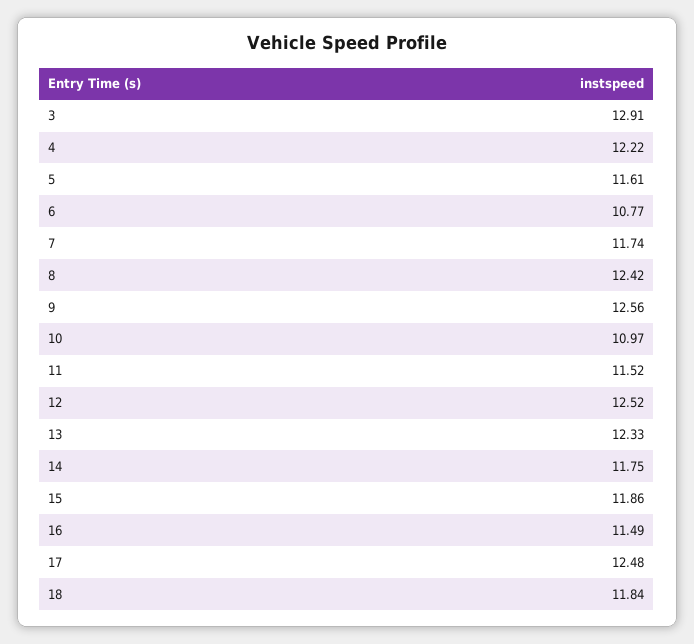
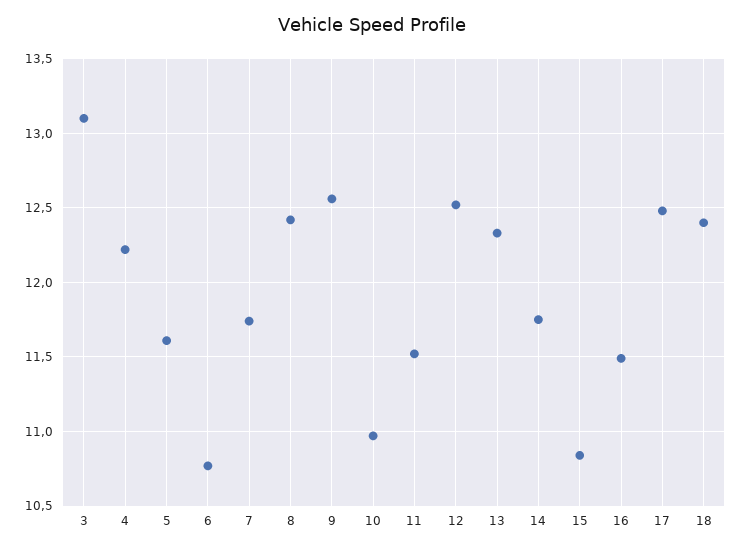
  {
-   "3": 12.91,
+   "3": 13.1,
    "4": 12.22,
    "5": 11.61,
    "6": 10.77,
    "7": 11.74,
    "8": 12.42,
    "9": 12.56,
    "10": 10.97,
    "11": 11.52,
    "12": 12.52,
    "13": 12.33,
    "14": 11.75,
-   "15": 11.86,
+   "15": 10.85,
    "16": 11.49,
    "17": 12.48,
-   "18": 11.84
+   "18": 12.4
  }

